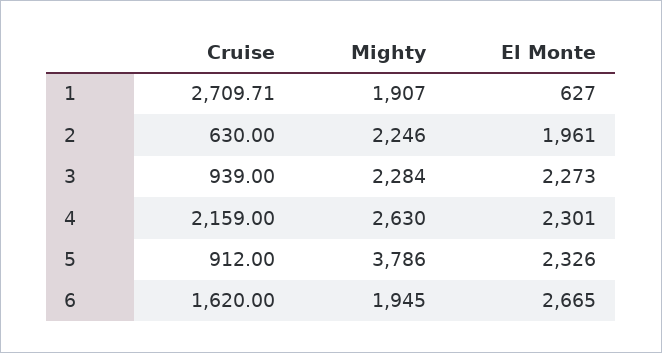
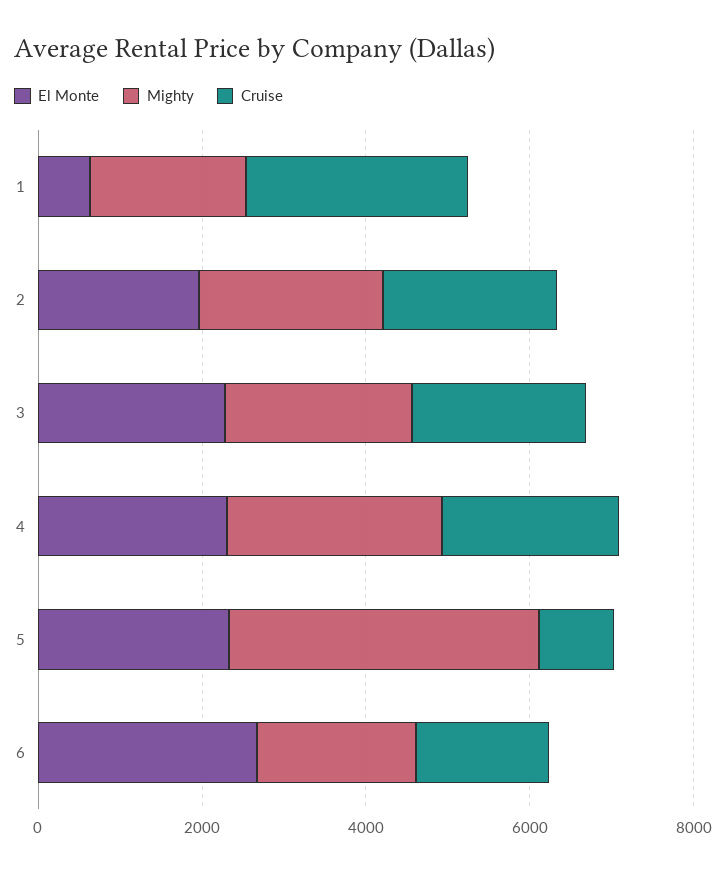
  {
    "Cruise": {
      "1": 2709.71,
-     "2": 630,
+     "2": 2000,
-     "3": 939,
+     "3": 2000,
      "4": 2159,
      "5": 912,
      "6": 1620
    },
    "Mighty": {
      "1": 1907,
      "2": 2246,
      "3": 2284,
      "4": 2630,
      "5": 3786,
      "6": 1945
    },
    "El Monte": {
      "1": 627,
      "2": 1961,
      "3": 2273,
      "4": 2301,
      "5": 2326,
      "6": 2665
    }
  }

